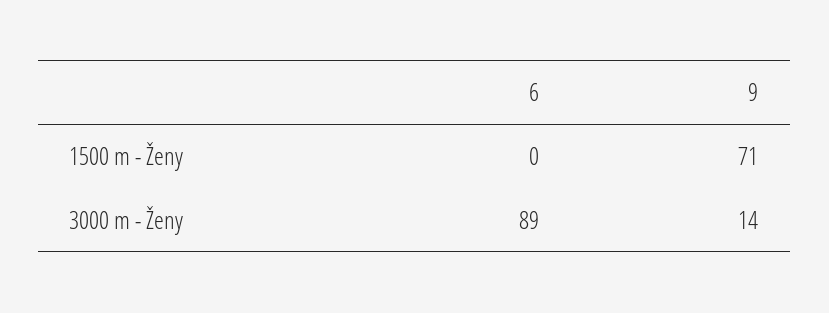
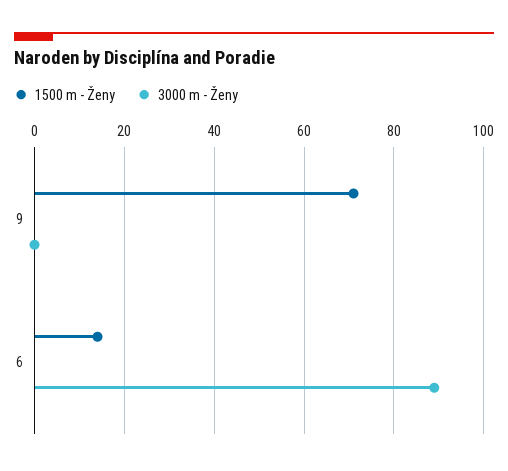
  {
    "1500 m - Ženy": {
-     "6": 0,
+     "6": 15,
      "9": 71
    },
    "3000 m - Ženy": {
      "6": 89,
-     "9": 14
+     "9": 0
    }
  }

